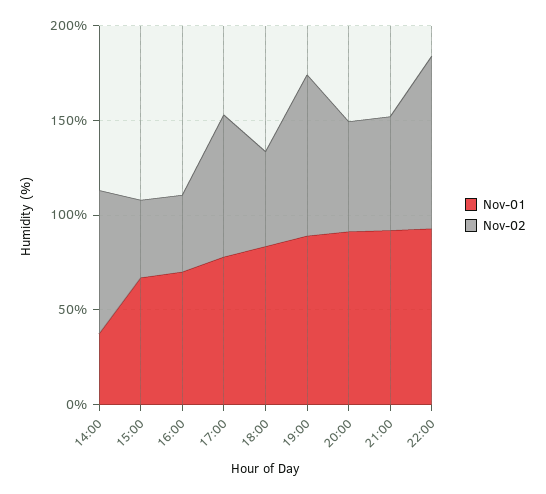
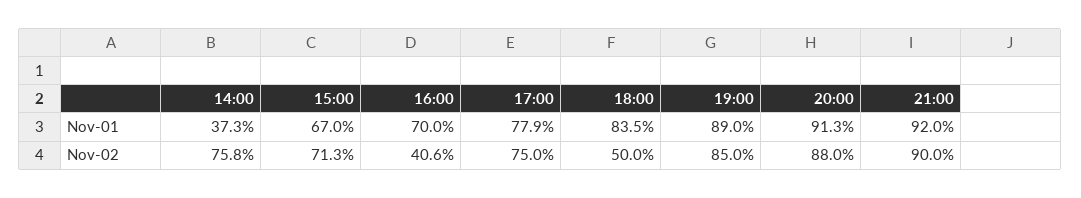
  {
    "Nov-01": {
      "14:00": 37.3,
      "15:00": 67,
      "16:00": 70,
      "17:00": 77.9,
      "18:00": 83.5,
      "19:00": 89,
      "20:00": 91.3,
-     "21:00": 92,
+     "21:00": 92
-     "22:00": 90
    },
    "Nov-02": {
      "14:00": 75.8,
-     "15:00": 40,
+     "15:00": 71.3,
      "16:00": 40.6,
      "17:00": 75,
      "18:00": 50,
      "19:00": 85,
-     "20:00": 60,
+     "20:00": 88,
-     "21:00": 60,
+     "21:00": 90
-     "22:00": 90
    }
  }

